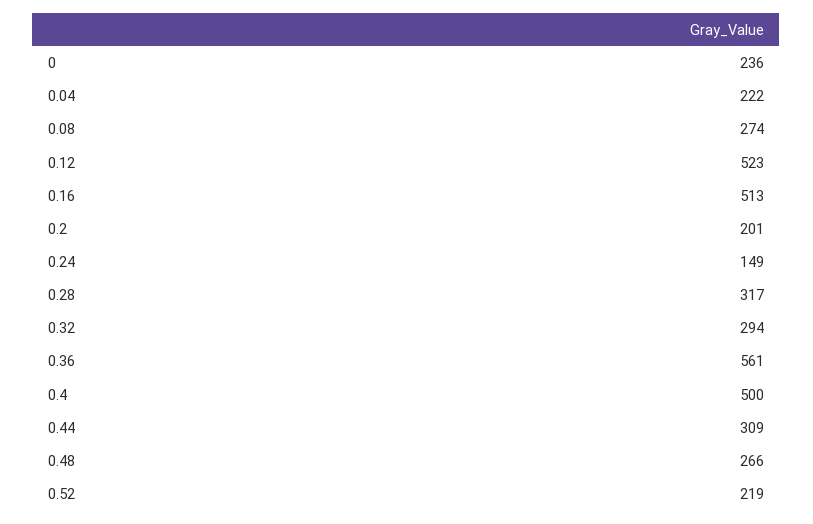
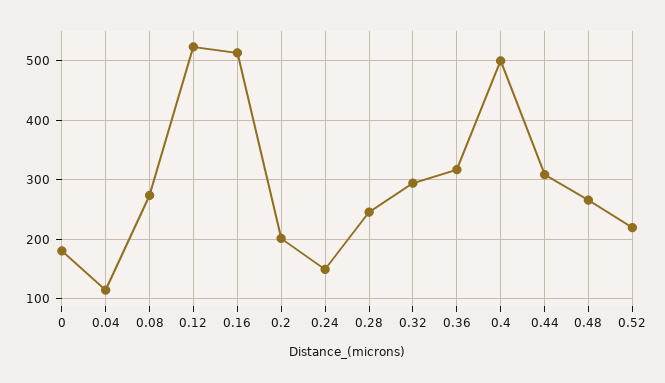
  {
-   "0": 236,
+   "0": 180,
-   "0.04": 222,
+   "0.04": 120,
    "0.08": 274,
    "0.12": 523,
    "0.16": 513,
    "0.2": 201,
    "0.24": 149,
-   "0.28": 317,
+   "0.28": 240,
    "0.32": 294,
-   "0.36": 561,
+   "0.36": 320,
    "0.4": 500,
    "0.44": 309,
    "0.48": 266,
    "0.52": 219
  }

